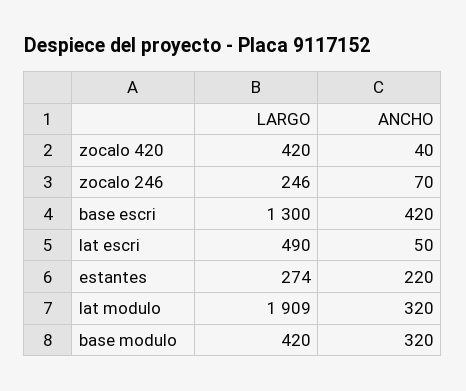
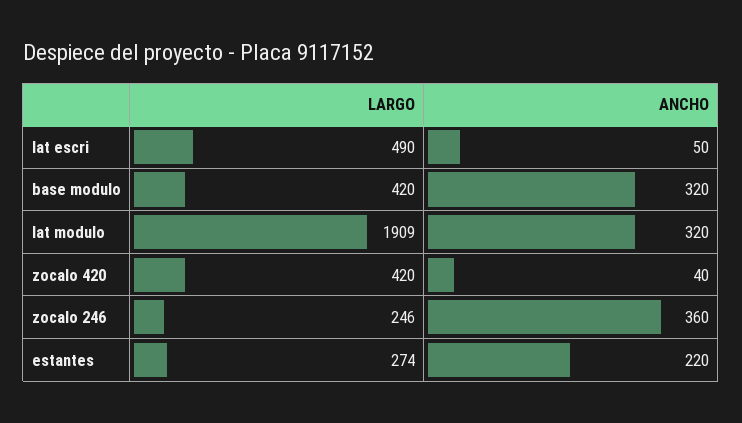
  {
    "LARGO": {
      "zocalo 420": 420,
      "zocalo 246": 246,
-     "base escri": 1300,
      "lat escri": 490,
      "estantes": 274,
      "lat modulo": 1909,
      "base modulo": 420
    },
    "ANCHO": {
      "zocalo 420": 40,
-     "zocalo 246": 70,
+     "zocalo 246": 360,
-     "base escri": 420,
      "lat escri": 50,
      "estantes": 220,
      "lat modulo": 320,
      "base modulo": 320
    }
  }

